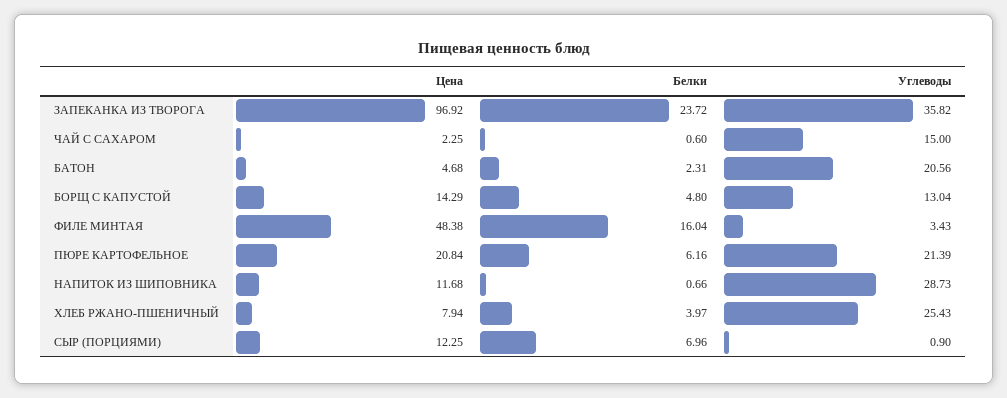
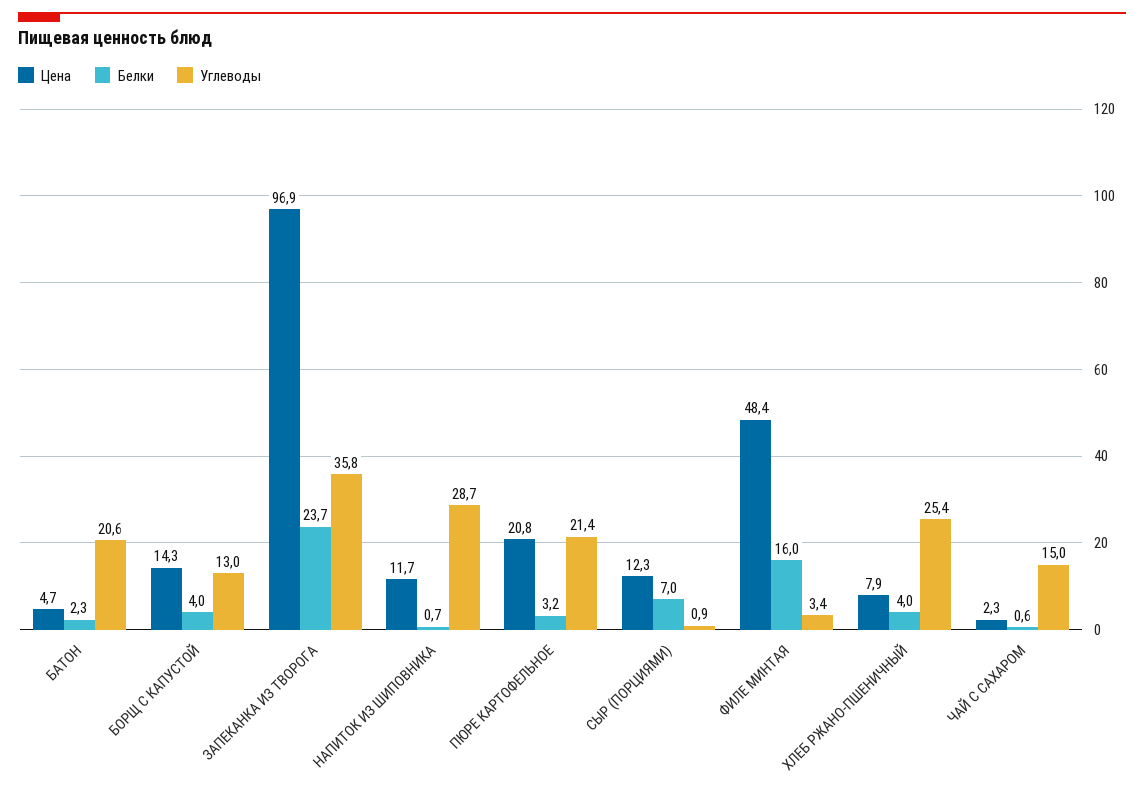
  {
    "Цена": {
      "ЗАПЕКАНКА ИЗ ТВОРОГА": 96.92,
      "ЧАЙ С САХАРОМ": 2.25,
      "БАТОН": 4.68,
      "БОРЩ С КАПУСТОЙ": 14.29,
      "ФИЛЕ МИНТАЯ": 48.38,
      "ПЮРЕ КАРТОФЕЛЬНОЕ": 20.84,
      "НАПИТОК ИЗ ШИПОВНИКА": 11.68,
      "ХЛЕБ РЖАНО-ПШЕНИЧНЫЙ": 7.94,
      "СЫР (ПОРЦИЯМИ)": 12.25
    },
    "Белки": {
      "ЗАПЕКАНКА ИЗ ТВОРОГА": 23.72,
      "ЧАЙ С САХАРОМ": 0.6,
      "БАТОН": 2.31,
-     "БОРЩ С КАПУСТОЙ": 4.8,
+     "БОРЩ С КАПУСТОЙ": 4,
      "ФИЛЕ МИНТАЯ": 16.04,
-     "ПЮРЕ КАРТОФЕЛЬНОЕ": 6.16,
+     "ПЮРЕ КАРТОФЕЛЬНОЕ": 3.2,
      "НАПИТОК ИЗ ШИПОВНИКА": 0.66,
      "ХЛЕБ РЖАНО-ПШЕНИЧНЫЙ": 3.97,
      "СЫР (ПОРЦИЯМИ)": 6.96
    },
    "Углеводы": {
      "ЗАПЕКАНКА ИЗ ТВОРОГА": 35.82,
      "ЧАЙ С САХАРОМ": 15,
      "БАТОН": 20.56,
      "БОРЩ С КАПУСТОЙ": 13.04,
      "ФИЛЕ МИНТАЯ": 3.43,
      "ПЮРЕ КАРТОФЕЛЬНОЕ": 21.39,
      "НАПИТОК ИЗ ШИПОВНИКА": 28.73,
      "ХЛЕБ РЖАНО-ПШЕНИЧНЫЙ": 25.43,
      "СЫР (ПОРЦИЯМИ)": 0.9
    }
  }

